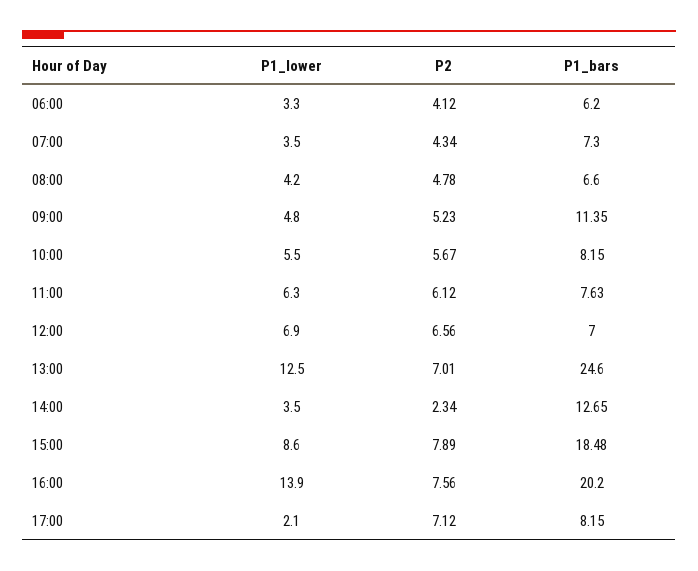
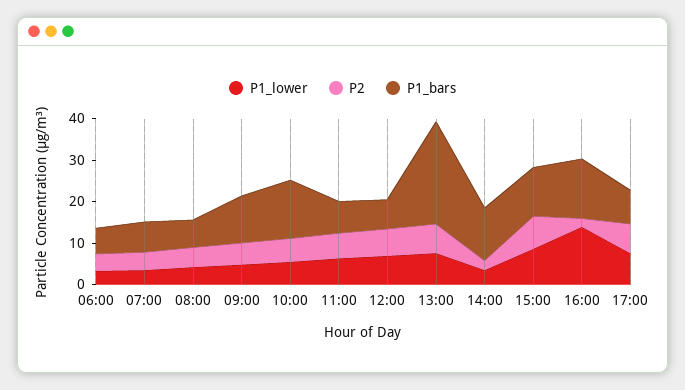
  {
    "P1_lower": {
      "06:00": 3.3,
      "07:00": 3.5,
      "08:00": 4.2,
      "09:00": 4.8,
      "10:00": 5.5,
      "11:00": 6.3,
      "12:00": 6.9,
-     "13:00": 12.5,
+     "13:00": 8,
      "14:00": 3.5,
      "15:00": 8.6,
      "16:00": 13.9,
-     "17:00": 2.1
+     "17:00": 8
    },
    "P2": {
      "06:00": 4.12,
      "07:00": 4.34,
      "08:00": 4.78,
      "09:00": 5.23,
      "10:00": 5.67,
      "11:00": 6.12,
      "12:00": 6.56,
      "13:00": 7.01,
      "14:00": 2.34,
      "15:00": 7.89,
-     "16:00": 7.56,
+     "16:00": 2,
      "17:00": 7.12
    },
    "P1_bars": {
      "06:00": 6.2,
      "07:00": 7.3,
      "08:00": 6.6,
      "09:00": 11.35,
-     "10:00": 8.15,
+     "10:00": 14,
      "11:00": 7.63,
      "12:00": 7,
      "13:00": 24.6,
      "14:00": 12.65,
-     "15:00": 18.48,
+     "15:00": 12,
-     "16:00": 20.2,
+     "16:00": 14,
      "17:00": 8.15
    }
  }

